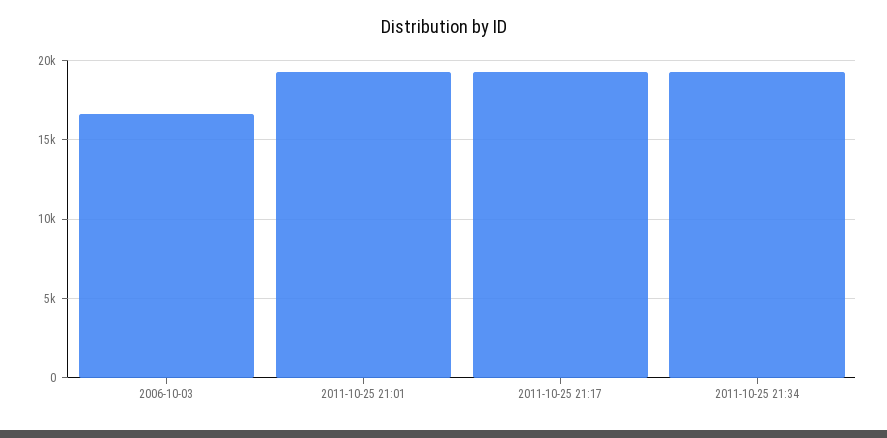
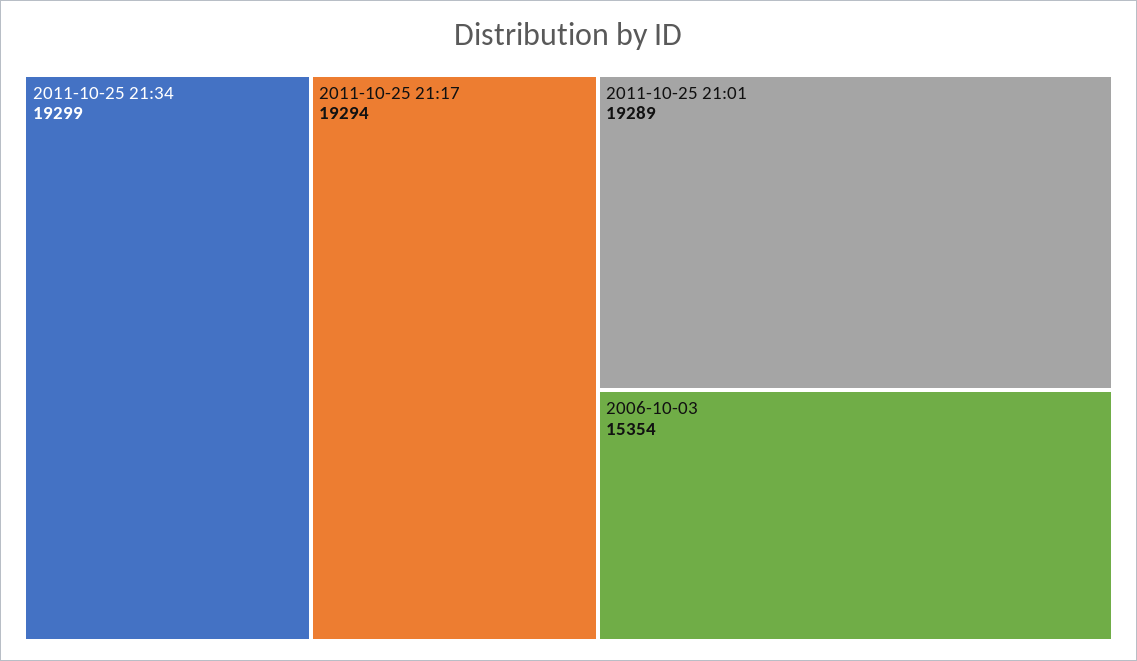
  {
-   "2006-10-03": 16500,
+   "2006-10-03": 15354,
    "2011-10-25 21:01": 19289,
    "2011-10-25 21:17": 19294,
    "2011-10-25 21:34": 19299
  }

